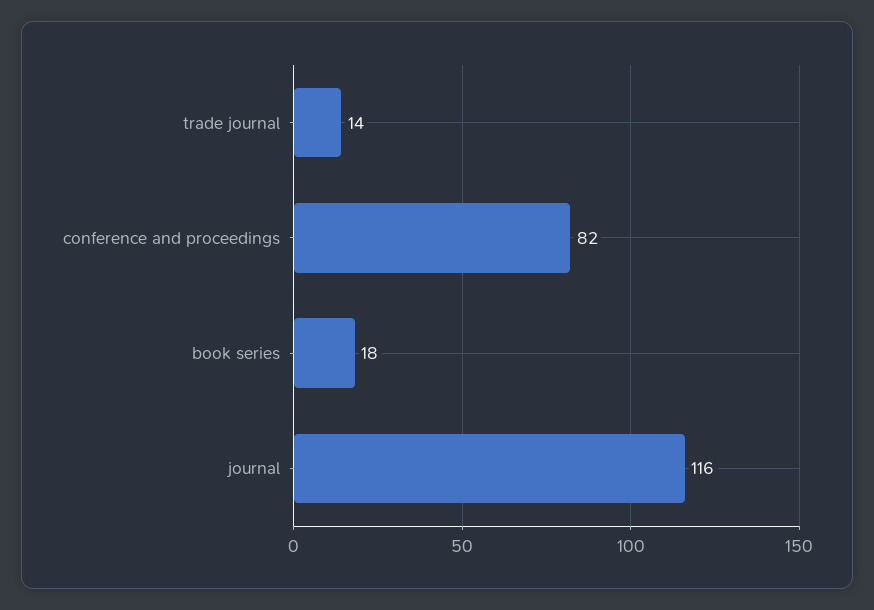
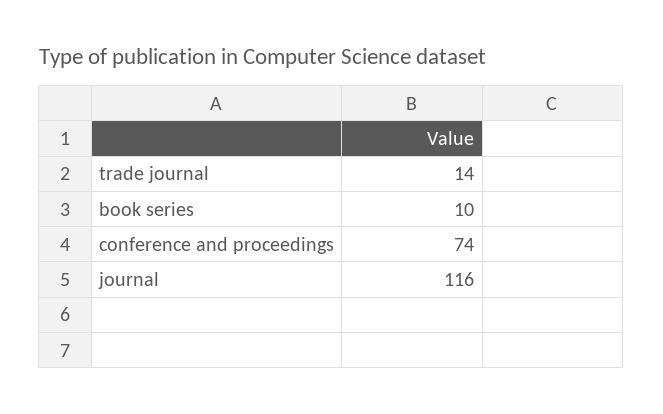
  {
    "trade journal": 14,
-   "conference and proceedings": 82,
+   "conference and proceedings": 74,
-   "book series": 18,
+   "book series": 10,
    "journal": 116
  }

